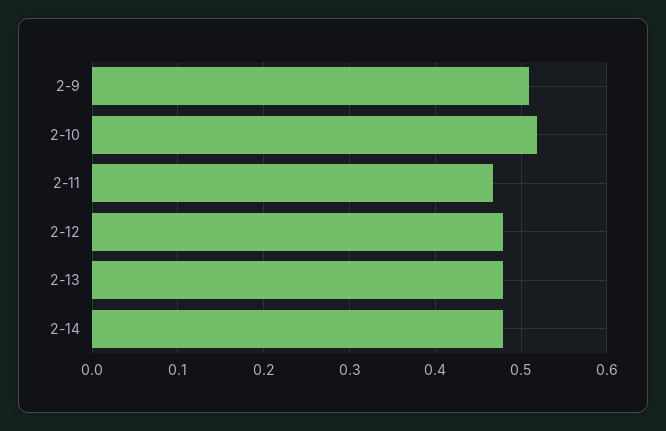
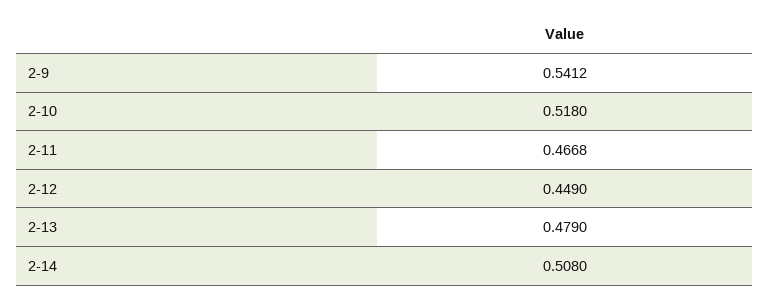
  {
-   "2-9": 0.51,
+   "2-9": 0.5412,
    "2-10": 0.518,
    "2-11": 0.4668,
-   "2-12": 0.48,
+   "2-12": 0.449,
    "2-13": 0.479,
-   "2-14": 0.48
+   "2-14": 0.508
  }

